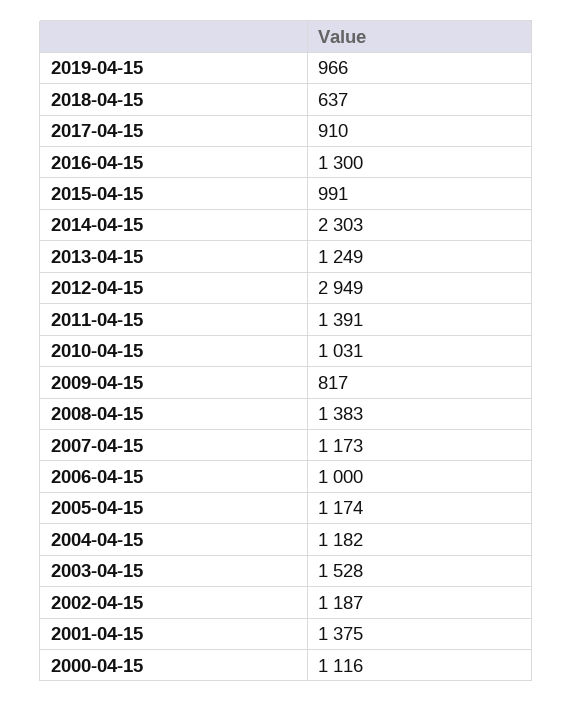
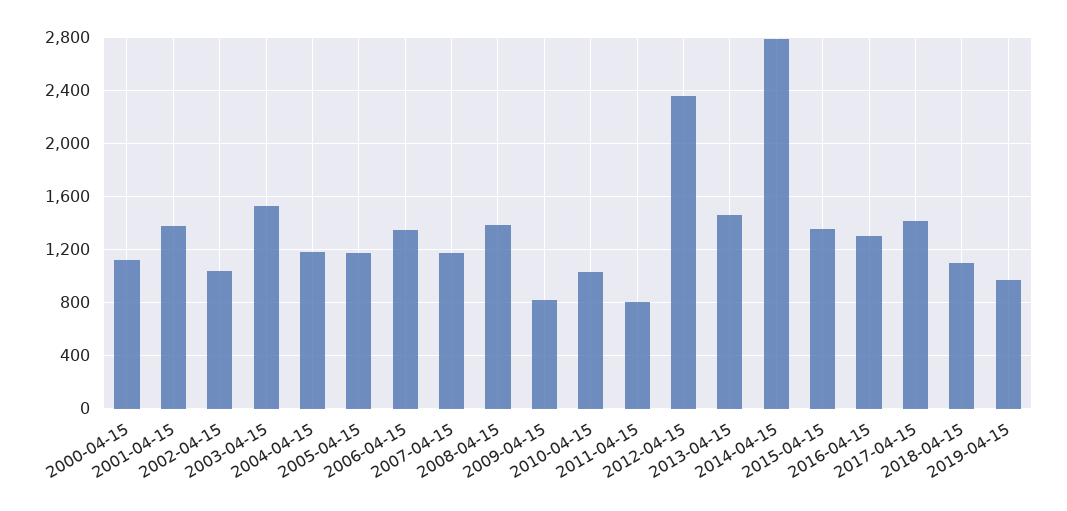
  {
    "2019-04-15": 966,
-   "2018-04-15": 637,
+   "2018-04-15": 1100,
-   "2017-04-15": 910,
+   "2017-04-15": 1400,
    "2016-04-15": 1300,
-   "2015-04-15": 991,
+   "2015-04-15": 1350,
-   "2014-04-15": 2303,
+   "2014-04-15": 2800,
-   "2013-04-15": 1249,
+   "2013-04-15": 1450,
-   "2012-04-15": 2949,
+   "2012-04-15": 2350,
-   "2011-04-15": 1391,
+   "2011-04-15": 800,
    "2010-04-15": 1031,
    "2009-04-15": 817,
    "2008-04-15": 1383,
    "2007-04-15": 1173,
-   "2006-04-15": 1000,
+   "2006-04-15": 1350,
    "2005-04-15": 1174,
    "2004-04-15": 1182,
    "2003-04-15": 1528,
-   "2002-04-15": 1187,
+   "2002-04-15": 1050,
    "2001-04-15": 1375,
    "2000-04-15": 1116
  }

